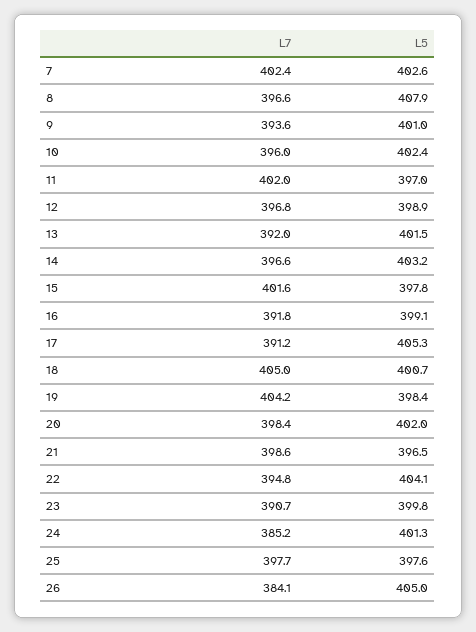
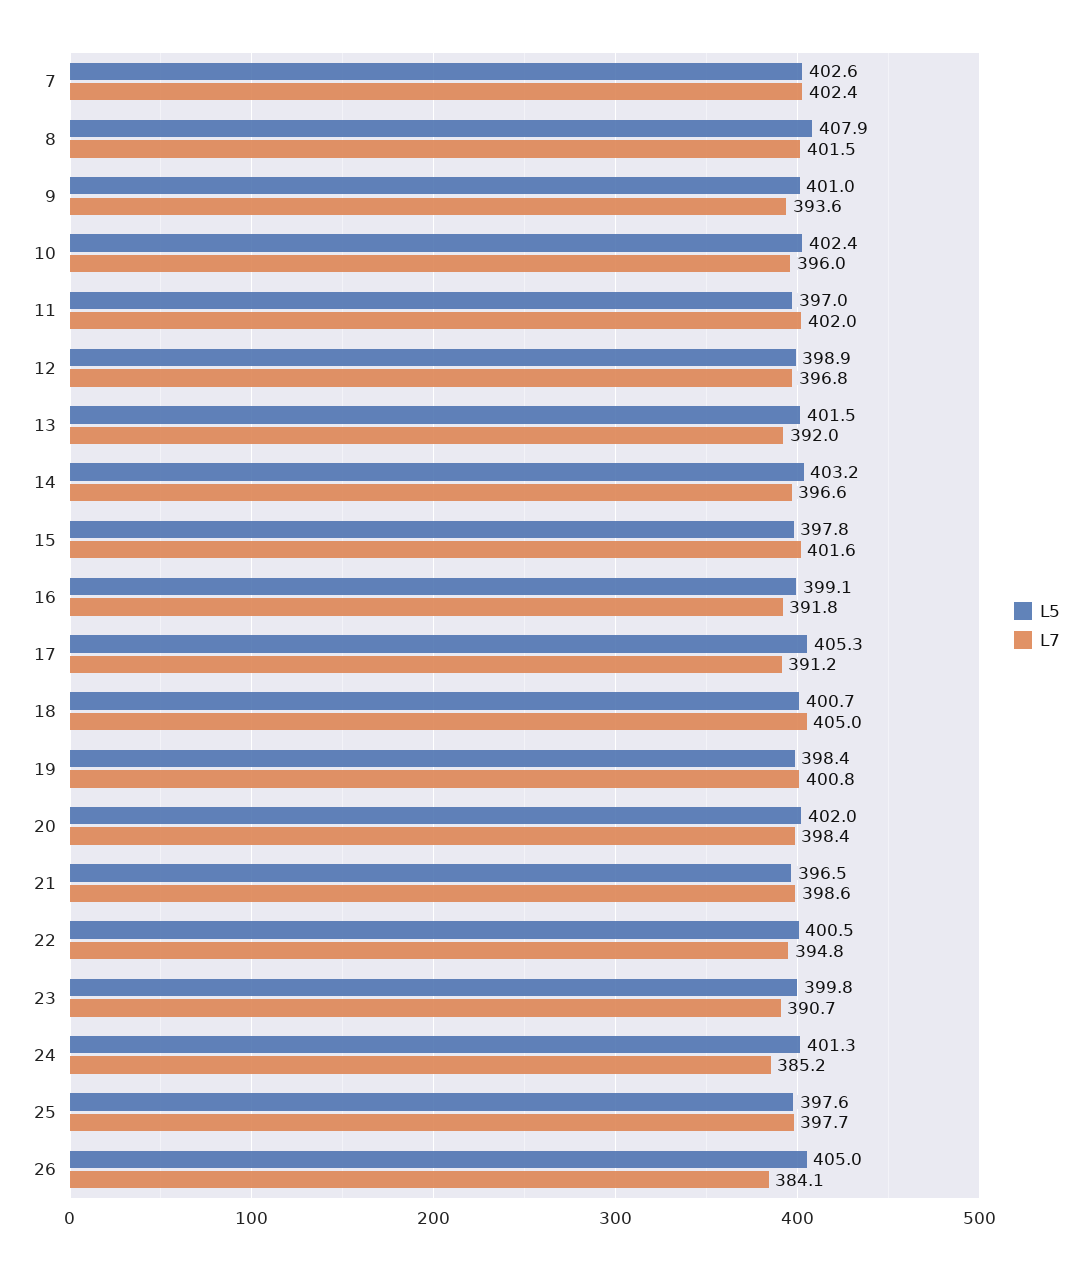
  {
    "L7": {
      "7": 402.4,
-     "8": 396.6,
+     "8": 401.5,
      "9": 393.6,
      "10": 396,
      "11": 402,
      "12": 396.8,
      "13": 392,
      "14": 396.6,
      "15": 401.6,
      "16": 391.8,
      "17": 391.2,
      "18": 405,
-     "19": 404.2,
+     "19": 400.8,
      "20": 398.4,
      "21": 398.6,
      "22": 394.8,
      "23": 390.7,
      "24": 385.2,
      "25": 397.7,
      "26": 384.1
    },
    "L5": {
      "7": 402.6,
      "8": 407.9,
      "9": 401,
      "10": 402.4,
      "11": 397,
      "12": 398.9,
      "13": 401.5,
      "14": 403.2,
      "15": 397.8,
      "16": 399.1,
      "17": 405.3,
      "18": 400.7,
      "19": 398.4,
      "20": 402,
      "21": 396.5,
-     "22": 404.1,
+     "22": 400.5,
      "23": 399.8,
      "24": 401.3,
      "25": 397.6,
      "26": 405
    }
  }

